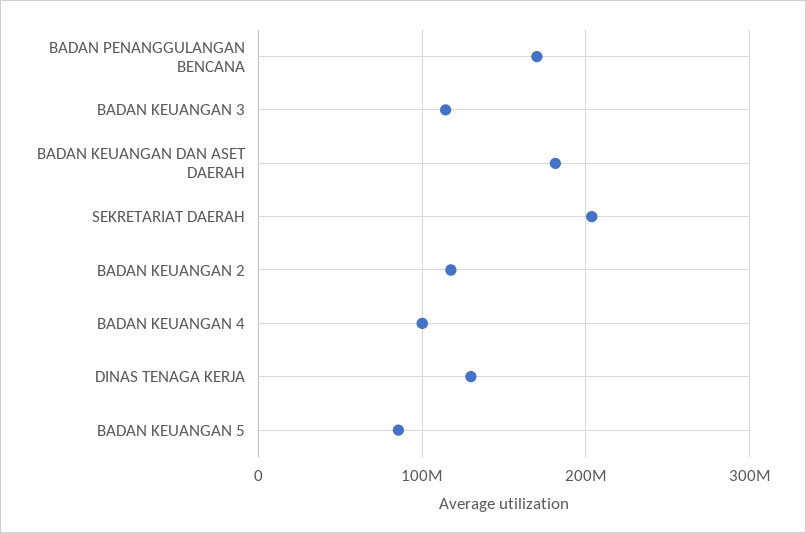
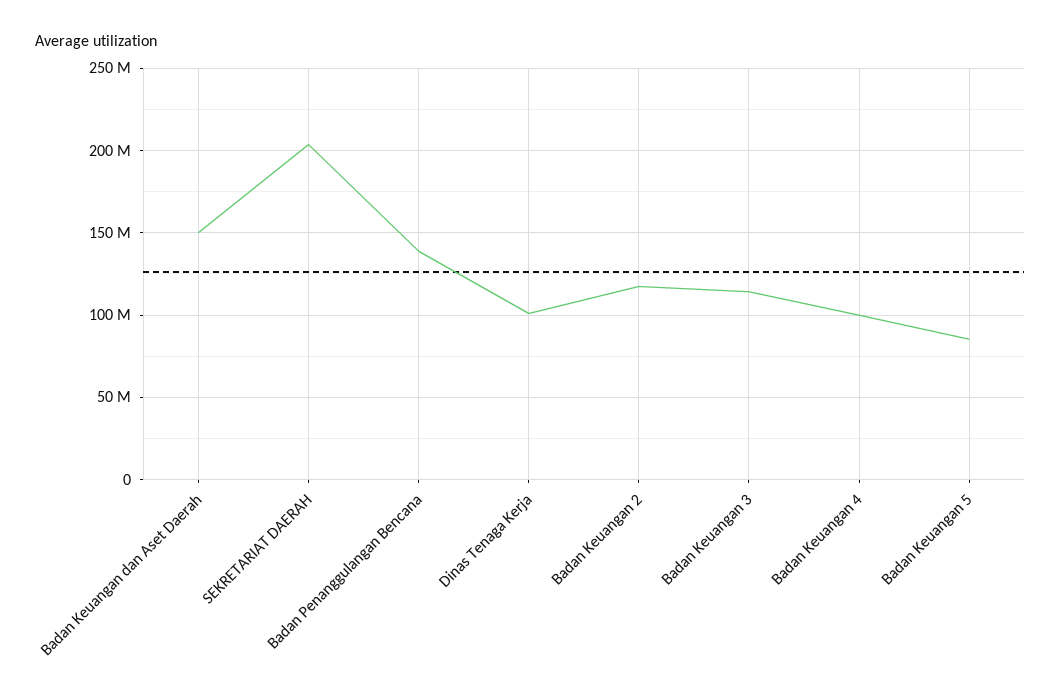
  {
-   "BADAN PENANGGULANGAN BENCANA": 170000000,
+   "BADAN PENANGGULANGAN BENCANA": 140000000,
    "BADAN KEUANGAN 3": 115000000,
-   "BADAN KEUANGAN DAN ASET DAERAH": 180000000,
+   "BADAN KEUANGAN DAN ASET DAERAH": 150000000,
    "SEKRETARIAT DAERAH": 205000000,
    "BADAN KEUANGAN 2": 115000000,
    "BADAN KEUANGAN 4": 100000000,
-   "DINAS TENAGA KERJA": 130000000,
+   "DINAS TENAGA KERJA": 100000000,
    "BADAN KEUANGAN 5": 85000000
  }

